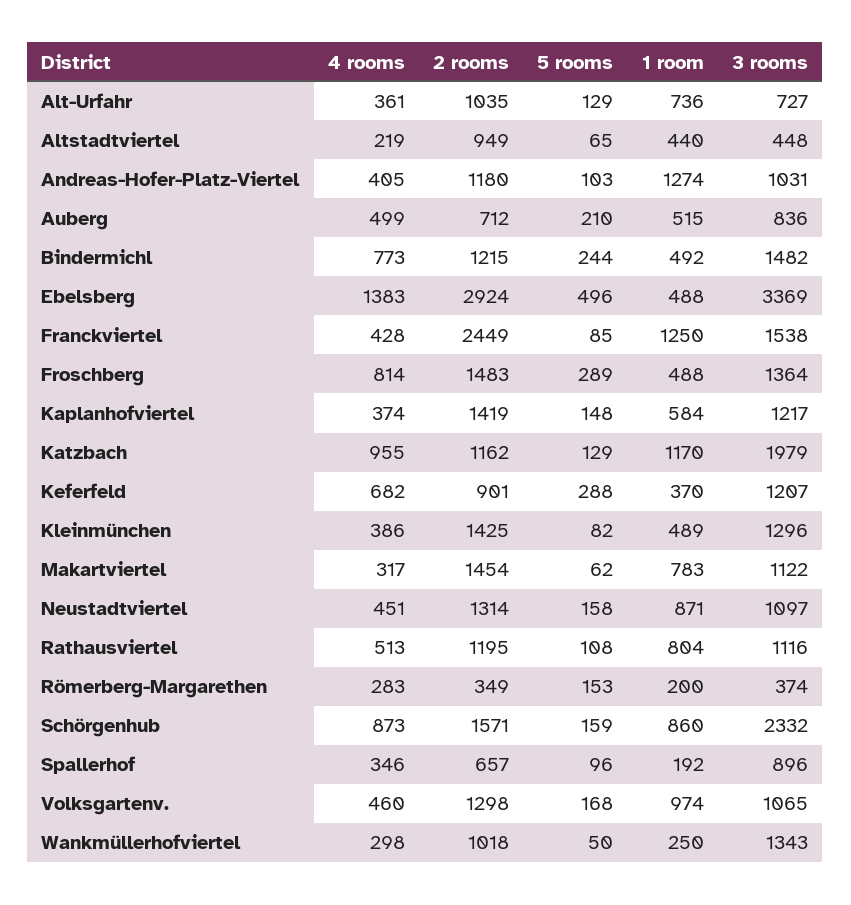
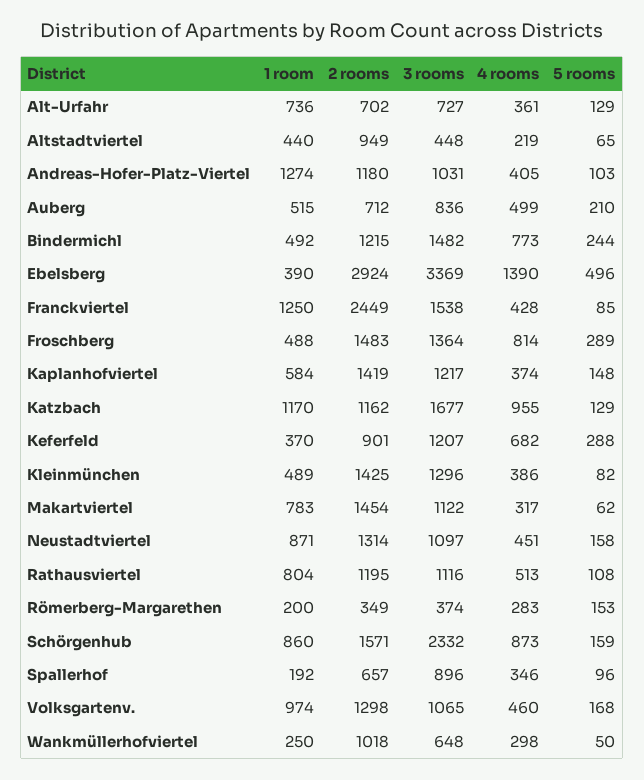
  {
    "4 rooms": {
      "Alt-Urfahr": 361,
      "Altstadtviertel": 219,
      "Andreas-Hofer-Platz-Viertel": 405,
      "Auberg": 499,
      "Bindermichl": 773,
-     "Ebelsberg": 1383,
+     "Ebelsberg": 1390,
      "Franckviertel": 428,
      "Froschberg": 814,
      "Kaplanhofviertel": 374,
      "Katzbach": 955,
      "Keferfeld": 682,
      "Kleinmünchen": 386,
      "Makartviertel": 317,
      "Neustadtviertel": 451,
      "Rathausviertel": 513,
      "Römerberg-Margarethen": 283,
      "Schörgenhub": 873,
      "Spallerhof": 346,
      "Volksgartenv.": 460,
      "Wankmüllerhofviertel": 298
    },
    "2 rooms": {
-     "Alt-Urfahr": 1035,
+     "Alt-Urfahr": 702,
      "Altstadtviertel": 949,
      "Andreas-Hofer-Platz-Viertel": 1180,
      "Auberg": 712,
      "Bindermichl": 1215,
      "Ebelsberg": 2924,
      "Franckviertel": 2449,
      "Froschberg": 1483,
      "Kaplanhofviertel": 1419,
      "Katzbach": 1162,
      "Keferfeld": 901,
      "Kleinmünchen": 1425,
      "Makartviertel": 1454,
      "Neustadtviertel": 1314,
      "Rathausviertel": 1195,
      "Römerberg-Margarethen": 349,
      "Schörgenhub": 1571,
      "Spallerhof": 657,
      "Volksgartenv.": 1298,
      "Wankmüllerhofviertel": 1018
    },
    "5 rooms": {
      "Alt-Urfahr": 129,
      "Altstadtviertel": 65,
      "Andreas-Hofer-Platz-Viertel": 103,
      "Auberg": 210,
      "Bindermichl": 244,
      "Ebelsberg": 496,
      "Franckviertel": 85,
      "Froschberg": 289,
      "Kaplanhofviertel": 148,
      "Katzbach": 129,
      "Keferfeld": 288,
      "Kleinmünchen": 82,
      "Makartviertel": 62,
      "Neustadtviertel": 158,
      "Rathausviertel": 108,
      "Römerberg-Margarethen": 153,
      "Schörgenhub": 159,
      "Spallerhof": 96,
      "Volksgartenv.": 168,
      "Wankmüllerhofviertel": 50
    },
    "1 room": {
      "Alt-Urfahr": 736,
      "Altstadtviertel": 440,
      "Andreas-Hofer-Platz-Viertel": 1274,
      "Auberg": 515,
      "Bindermichl": 492,
-     "Ebelsberg": 488,
+     "Ebelsberg": 390,
      "Franckviertel": 1250,
      "Froschberg": 488,
      "Kaplanhofviertel": 584,
      "Katzbach": 1170,
      "Keferfeld": 370,
      "Kleinmünchen": 489,
      "Makartviertel": 783,
      "Neustadtviertel": 871,
      "Rathausviertel": 804,
      "Römerberg-Margarethen": 200,
      "Schörgenhub": 860,
      "Spallerhof": 192,
      "Volksgartenv.": 974,
      "Wankmüllerhofviertel": 250
    },
    "3 rooms": {
      "Alt-Urfahr": 727,
      "Altstadtviertel": 448,
      "Andreas-Hofer-Platz-Viertel": 1031,
      "Auberg": 836,
      "Bindermichl": 1482,
      "Ebelsberg": 3369,
      "Franckviertel": 1538,
      "Froschberg": 1364,
      "Kaplanhofviertel": 1217,
-     "Katzbach": 1979,
+     "Katzbach": 1677,
      "Keferfeld": 1207,
      "Kleinmünchen": 1296,
      "Makartviertel": 1122,
      "Neustadtviertel": 1097,
      "Rathausviertel": 1116,
      "Römerberg-Margarethen": 374,
      "Schörgenhub": 2332,
      "Spallerhof": 896,
      "Volksgartenv.": 1065,
-     "Wankmüllerhofviertel": 1343
+     "Wankmüllerhofviertel": 648
    }
  }

